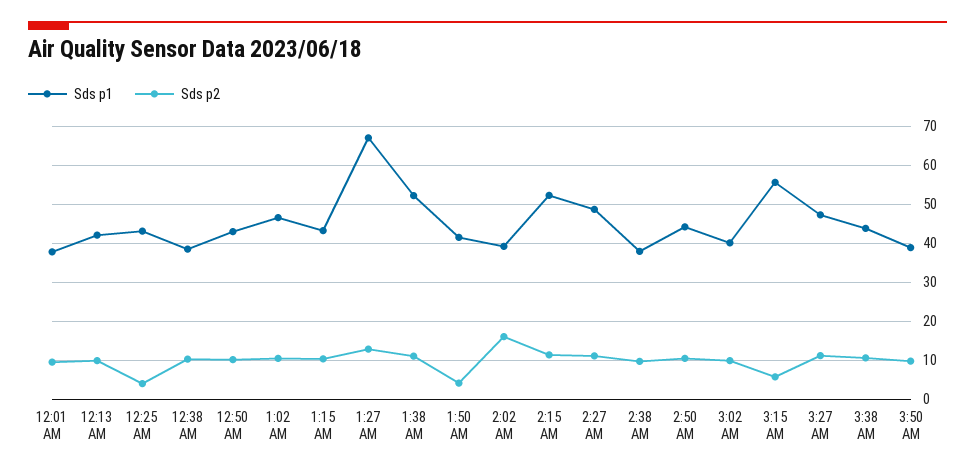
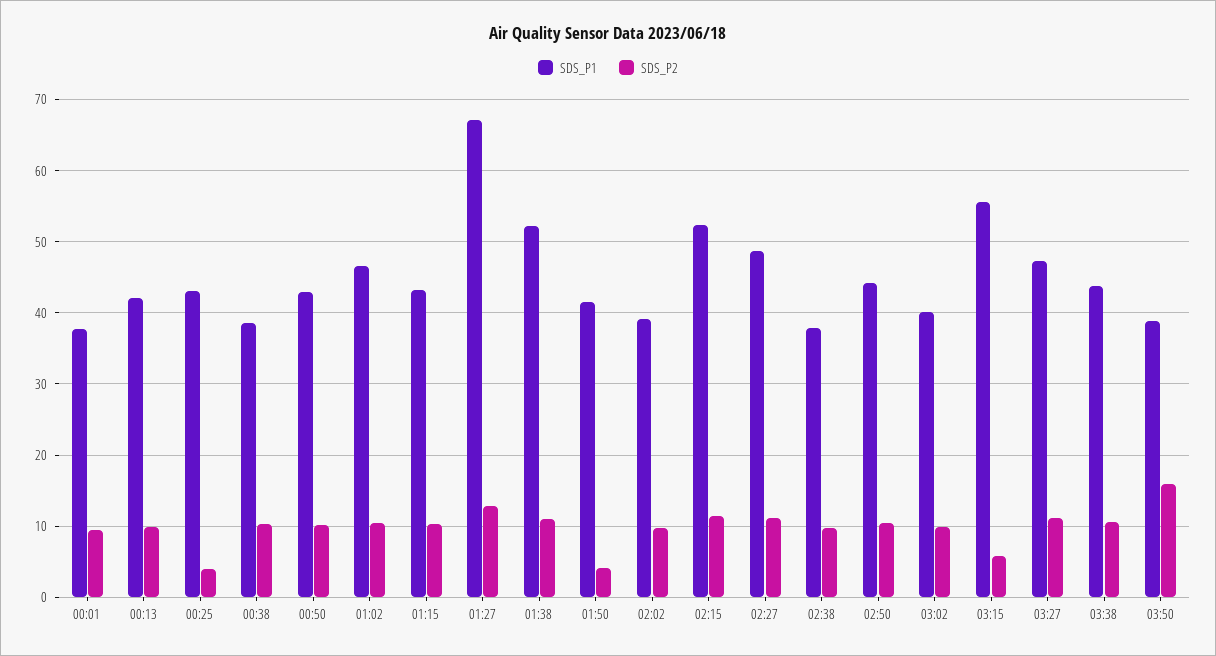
  {
    "Sds p1": {
      "12:01 AM": 38,
      "12:13 AM": 42,
      "12:25 AM": 43,
      "12:38 AM": 39,
      "12:50 AM": 43,
      "1:02 AM": 47,
      "1:15 AM": 43,
      "1:27 AM": 67,
      "1:38 AM": 52,
      "1:50 AM": 42,
      "2:02 AM": 39,
      "2:15 AM": 52,
      "2:27 AM": 49,
      "2:38 AM": 38,
      "2:50 AM": 44,
      "3:02 AM": 40,
      "3:15 AM": 56,
      "3:27 AM": 47,
      "3:38 AM": 44,
      "3:50 AM": 39
    },
    "Sds p2": {
      "12:01 AM": 10,
      "12:13 AM": 10,
      "12:25 AM": 4,
      "12:38 AM": 10,
      "12:50 AM": 10,
      "1:02 AM": 11,
      "1:15 AM": 10,
      "1:27 AM": 13,
      "1:38 AM": 11,
      "1:50 AM": 4,
-     "2:02 AM": 16,
+     "2:02 AM": 10,
      "2:15 AM": 11,
      "2:27 AM": 11,
      "2:38 AM": 10,
      "2:50 AM": 11,
      "3:02 AM": 10,
      "3:15 AM": 6,
      "3:27 AM": 11,
      "3:38 AM": 11,
-     "3:50 AM": 10
+     "3:50 AM": 16
    }
  }

